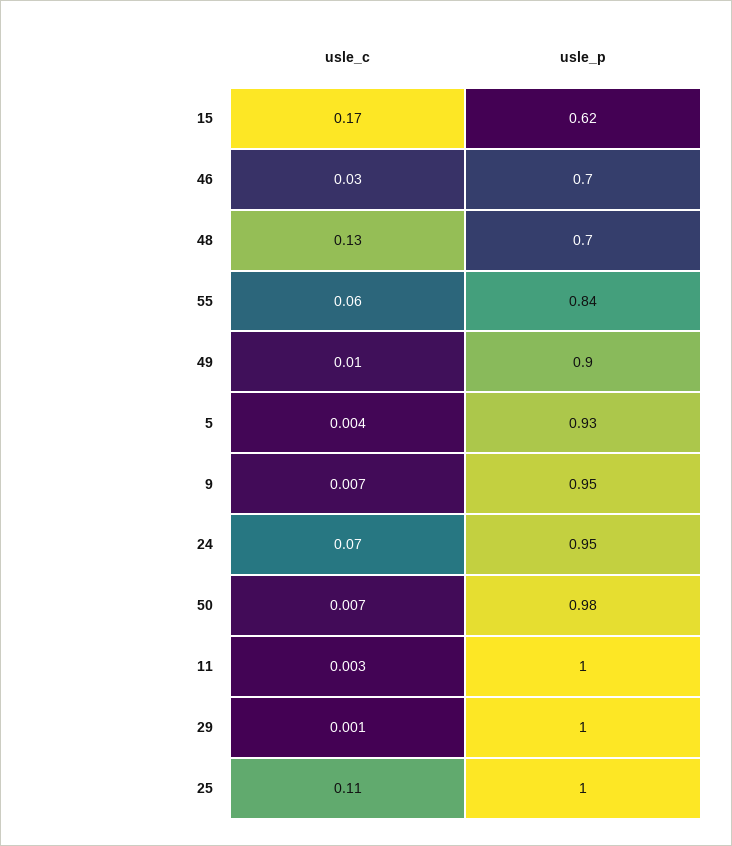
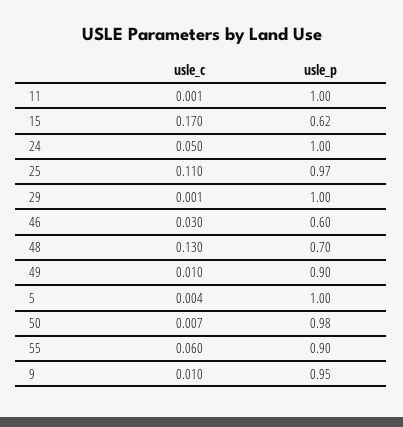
  {
    "usle_c": {
      "15": 0.17,
      "46": 0.03,
      "48": 0.13,
      "55": 0.06,
      "49": 0.01,
      "5": 0.004,
-     "9": 0.007,
+     "9": 0.01,
-     "24": 0.07,
+     "24": 0.05,
      "50": 0.007,
-     "11": 0.003,
+     "11": 0.001,
      "29": 0.001,
      "25": 0.11
    },
    "usle_p": {
      "15": 0.62,
-     "46": 0.7,
+     "46": 0.6,
      "48": 0.7,
-     "55": 0.84,
+     "55": 0.9,
      "49": 0.9,
-     "5": 0.93,
+     "5": 1,
      "9": 0.95,
-     "24": 0.95,
+     "24": 1,
      "50": 0.98,
      "11": 1,
      "29": 1,
-     "25": 1
+     "25": 0.97
    }
  }

